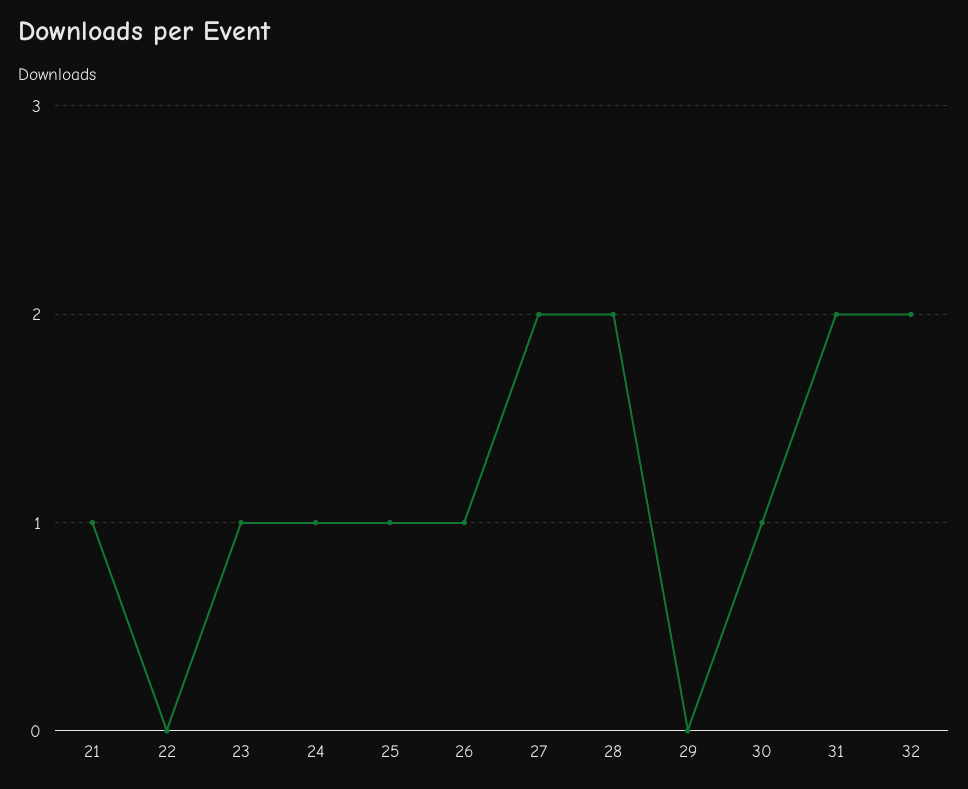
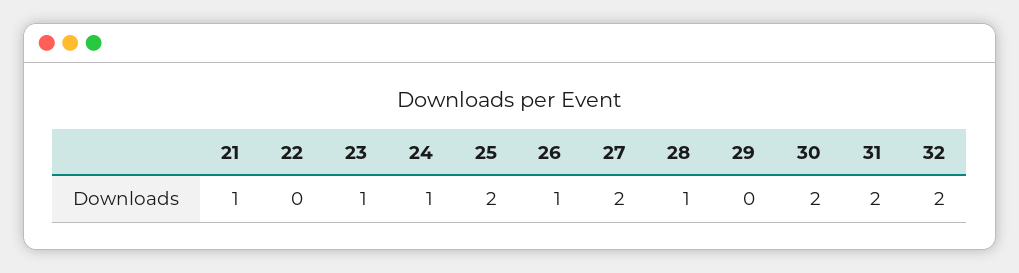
  {
    "21": 1,
    "22": 0,
    "23": 1,
    "24": 1,
-   "25": 1,
+   "25": 2,
    "26": 1,
    "27": 2,
-   "28": 2,
+   "28": 1,
    "29": 0,
-   "30": 1,
+   "30": 2,
    "31": 2,
    "32": 2
  }

